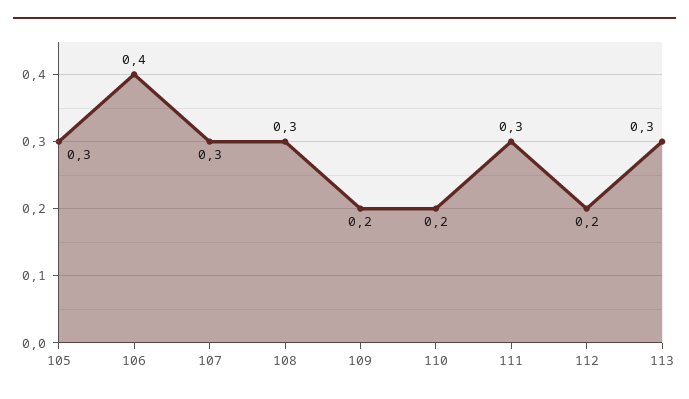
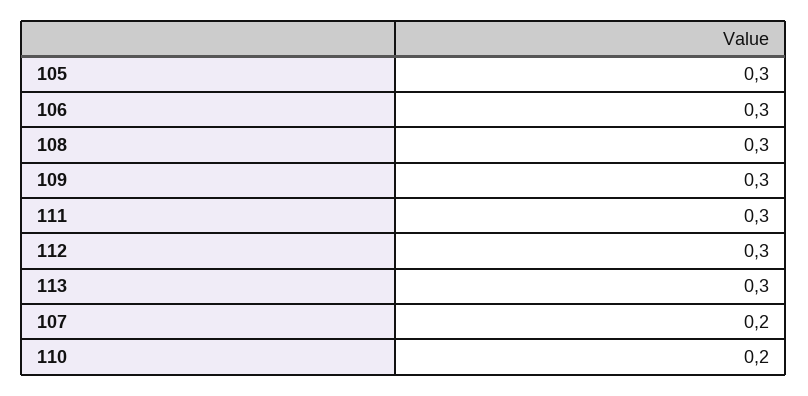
  {
    "105": 0.3,
-   "106": 0.4,
+   "106": 0.3,
-   "107": 0.3,
+   "107": 0.2,
    "108": 0.3,
-   "109": 0.2,
+   "109": 0.3,
    "110": 0.2,
    "111": 0.3,
-   "112": 0.2,
+   "112": 0.3,
    "113": 0.3
  }

